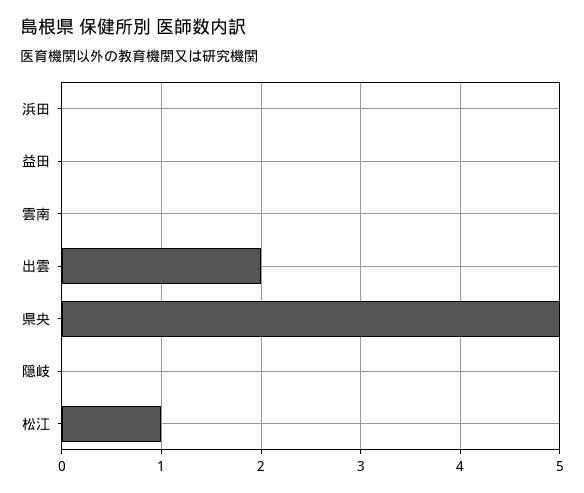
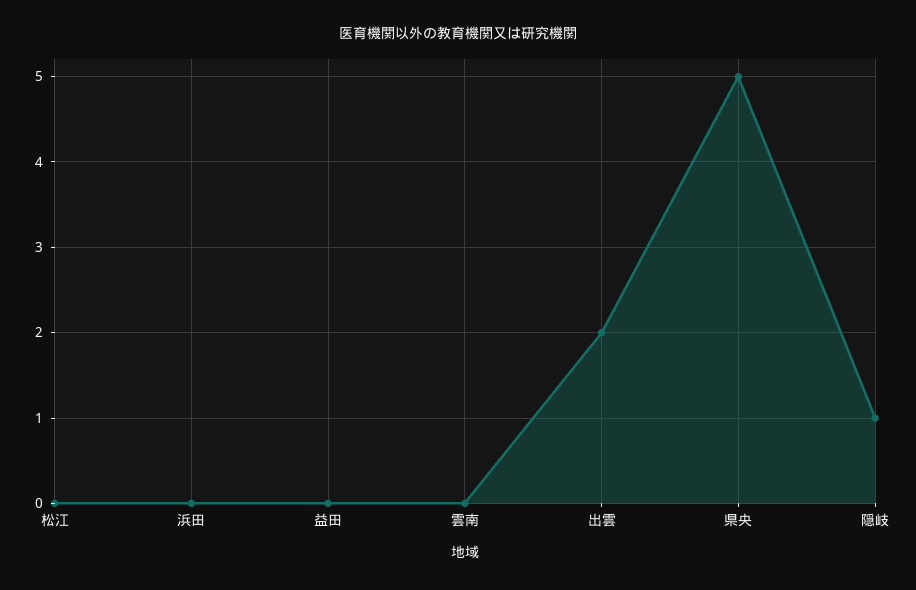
  {
    "浜田": 0,
    "益田": 0,
    "雲南": 0,
    "出雲": 2,
    "県央": 5,
-   "隠岐": 0,
+   "隠岐": 1,
-   "松江": 1
+   "松江": 0
  }

